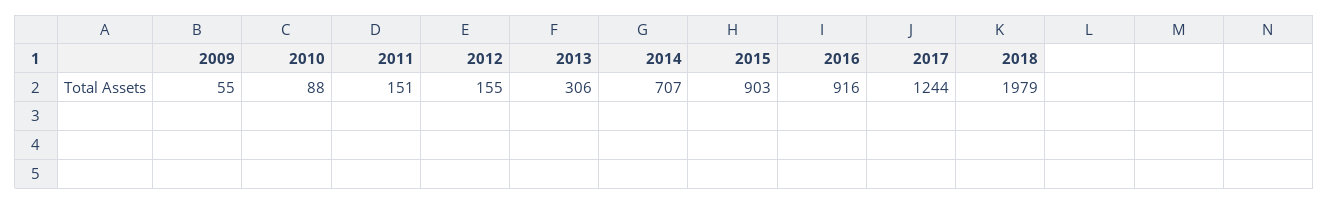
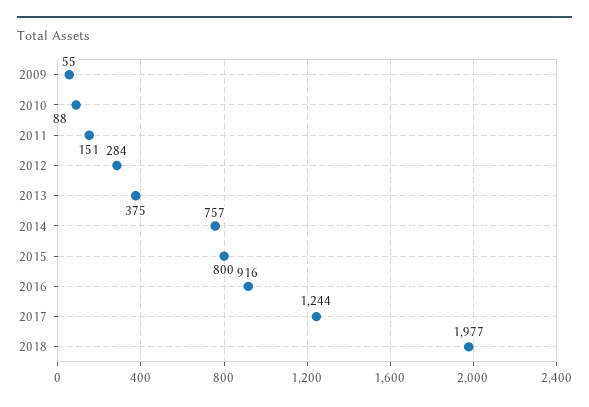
  {
    "2009": 55,
    "2010": 88,
    "2011": 151,
-   "2012": 155,
+   "2012": 284,
-   "2013": 306,
+   "2013": 375,
-   "2014": 707,
+   "2014": 757,
-   "2015": 903,
+   "2015": 800,
    "2016": 916,
    "2017": 1244,
-   "2018": 1979
+   "2018": 1977
  }

